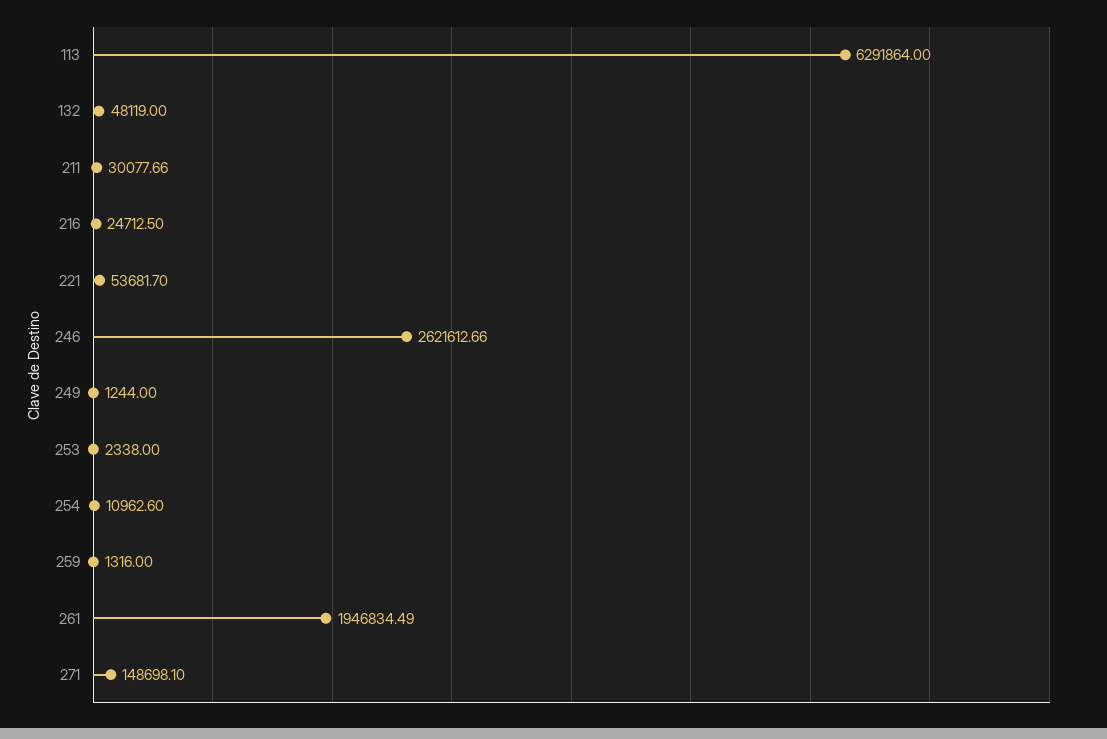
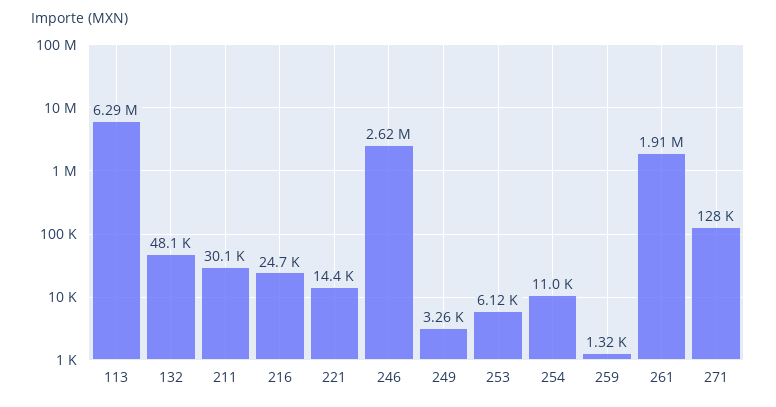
  {
    "113": 6291864,
    "132": 48119,
    "211": 30077.66,
    "216": 24712.5,
-   "221": 53681.7,
+   "221": 14400,
    "246": 2621612.66,
-   "249": 1244,
+   "249": 3260,
-   "253": 2338,
+   "253": 6120,
    "254": 10962.6,
    "259": 1316,
-   "261": 1946834.49,
+   "261": 1910000,
-   "271": 148698.1
+   "271": 128000
  }

